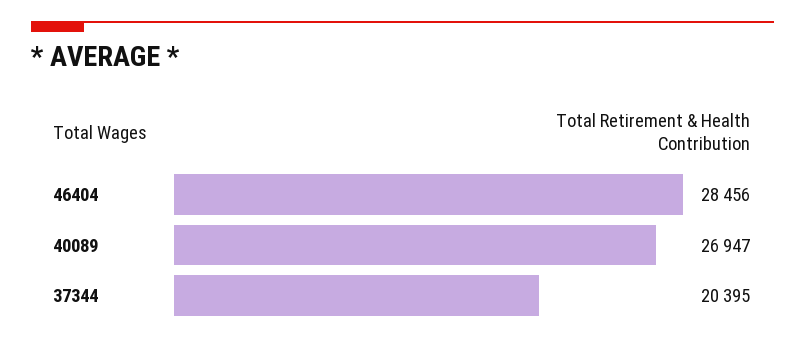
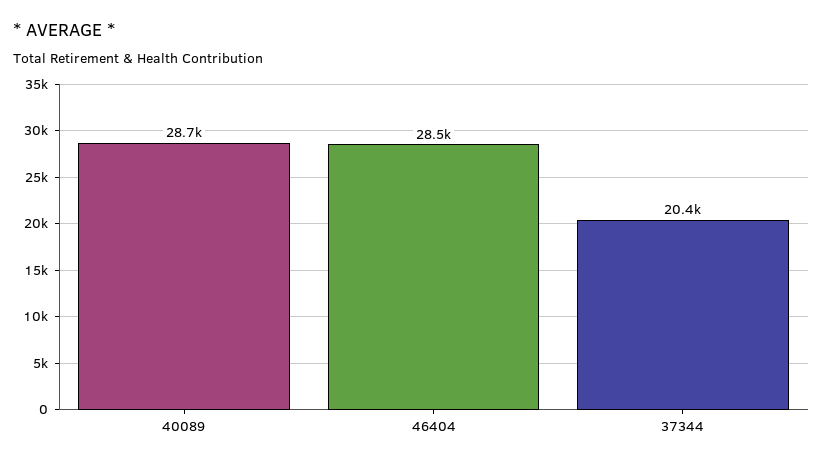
  {
    "46404": 28456,
-   "40089": 26947,
+   "40089": 28700,
    "37344": 20395
  }

